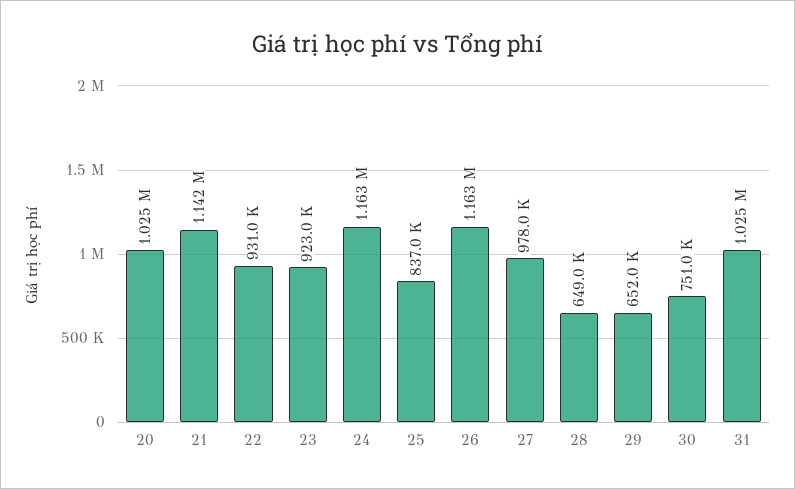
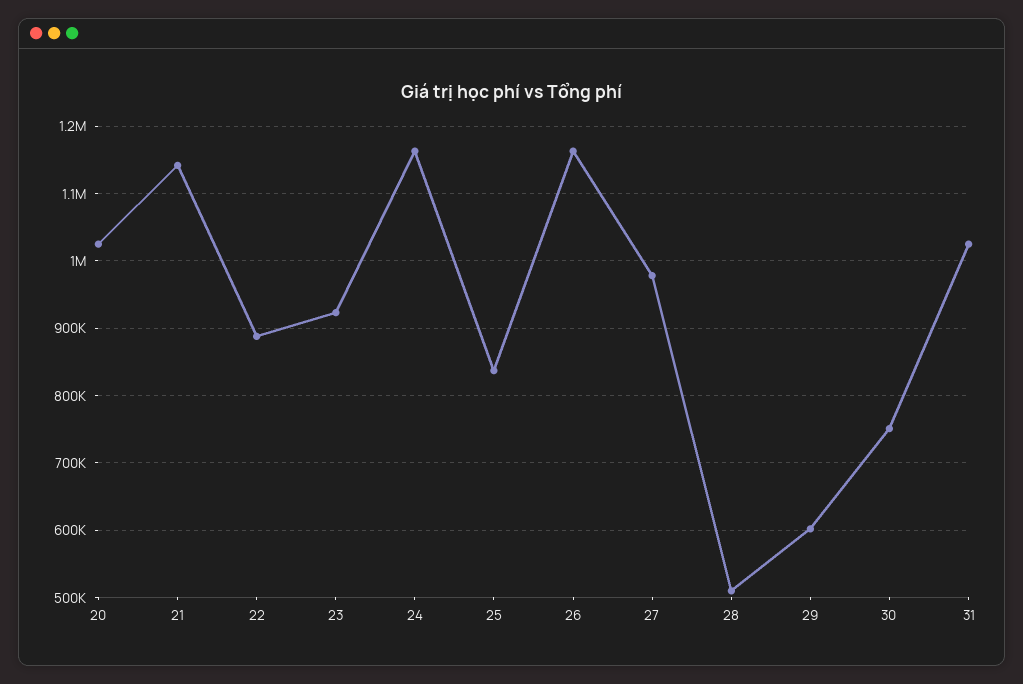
  {
    "20": 1025000,
    "21": 1142000,
-   "22": 931000,
+   "22": 890000,
    "23": 923000,
    "24": 1163000,
    "25": 837000,
    "26": 1163000,
    "27": 978000,
-   "28": 649000,
+   "28": 510000,
-   "29": 652000,
+   "29": 600000,
    "30": 751000,
    "31": 1025000
  }

